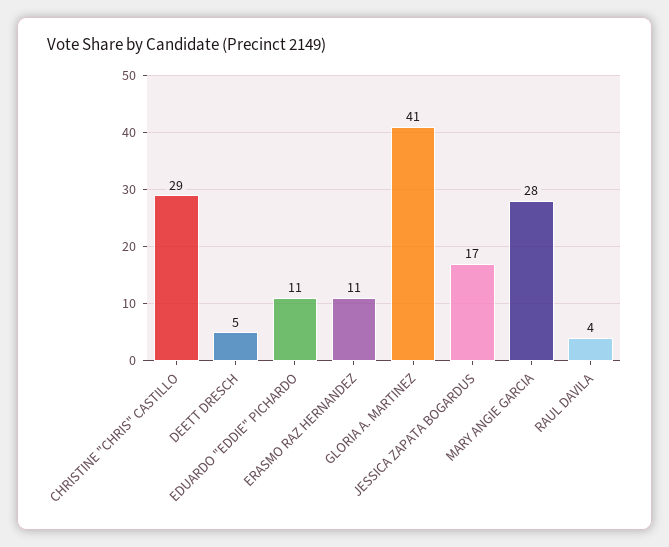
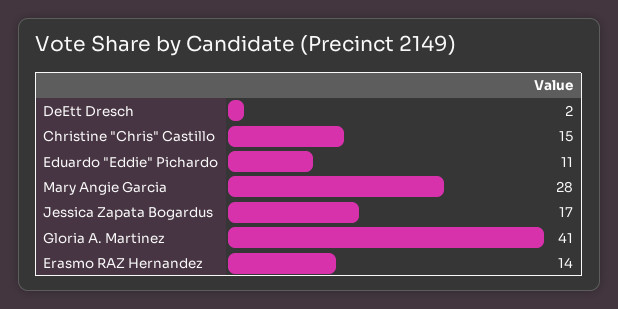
  {
-   "CHRISTINE \"CHRIS\" CASTILLO": 29,
+   "CHRISTINE \"CHRIS\" CASTILLO": 15,
-   "DEETT DRESCH": 5,
+   "DEETT DRESCH": 2,
    "EDUARDO \"EDDIE\" PICHARDO": 11,
-   "ERASMO RAZ HERNANDEZ": 11,
+   "ERASMO RAZ HERNANDEZ": 14,
    "GLORIA A. MARTINEZ": 41,
    "JESSICA ZAPATA BOGARDUS": 17,
-   "MARY ANGIE GARCIA": 28,
+   "MARY ANGIE GARCIA": 28
-   "RAUL DAVILA": 4
  }

